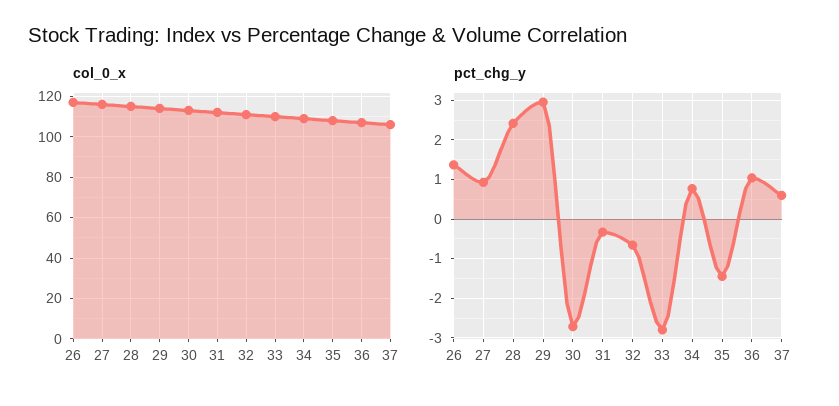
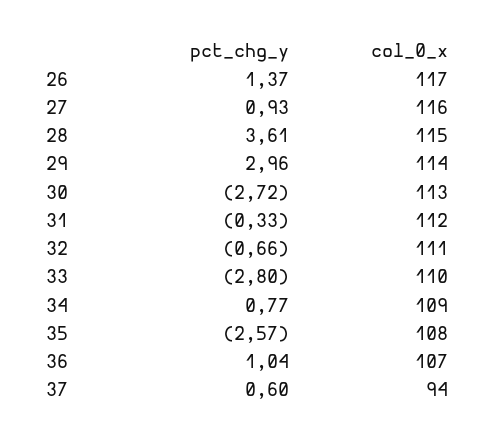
  {
    "col_0_x": {
      "26": 117,
      "27": 116,
      "28": 115,
      "29": 114,
      "30": 113,
      "31": 112,
      "32": 111,
      "33": 110,
      "34": 109,
      "35": 108,
      "36": 107,
-     "37": 105
+     "37": 94
    },
    "pct_chg_y": {
      "26": 1.37,
      "27": 0.93,
-     "28": 2.4,
+     "28": 3.61,
      "29": 2.96,
      "30": -2.72,
      "31": -0.33,
      "32": -0.66,
      "33": -2.8,
      "34": 0.77,
-     "35": -1.4,
+     "35": -2.57,
      "36": 1.04,
      "37": 0.6
    }
  }

